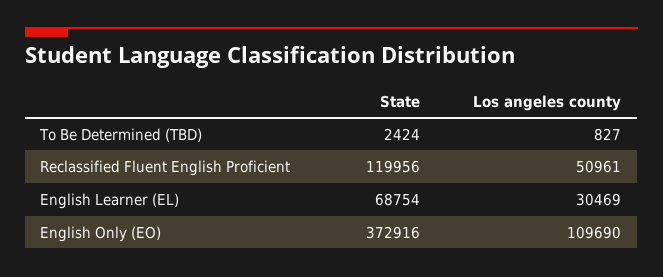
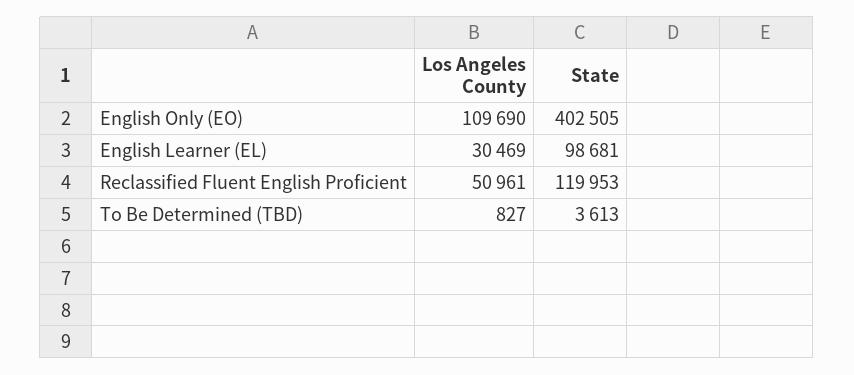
  {
    "State": {
-     "To Be Determined (TBD)": 2424,
+     "To Be Determined (TBD)": 3613,
-     "Reclassified Fluent English Proficient": 119956,
+     "Reclassified Fluent English Proficient": 119953,
-     "English Learner (EL)": 68754,
+     "English Learner (EL)": 98681,
-     "English Only (EO)": 372916
+     "English Only (EO)": 402505
    },
    "Los angeles county": {
      "To Be Determined (TBD)": 827,
      "Reclassified Fluent English Proficient": 50961,
      "English Learner (EL)": 30469,
      "English Only (EO)": 109690
    }
  }

